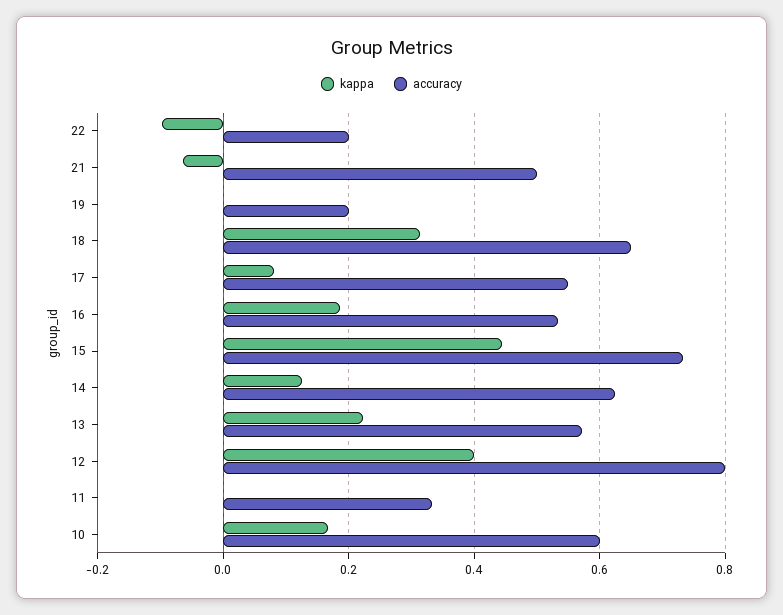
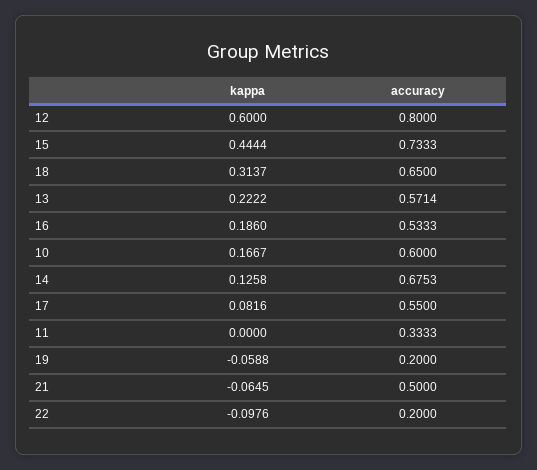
  {
    "kappa": {
      "22": -0.0976,
      "21": -0.0645,
-     "19": 0,
+     "19": -0.0588,
      "18": 0.3137,
      "17": 0.0816,
      "16": 0.186,
      "15": 0.4444,
      "14": 0.1258,
      "13": 0.2222,
-     "12": 0.4,
+     "12": 0.6,
      "11": 0,
      "10": 0.1667
    },
    "accuracy": {
      "22": 0.2,
      "21": 0.5,
      "19": 0.2,
      "18": 0.65,
      "17": 0.55,
      "16": 0.5333,
      "15": 0.7333,
-     "14": 0.62,
+     "14": 0.6753,
      "13": 0.5714,
      "12": 0.8,
      "11": 0.3333,
      "10": 0.6
    }
  }

